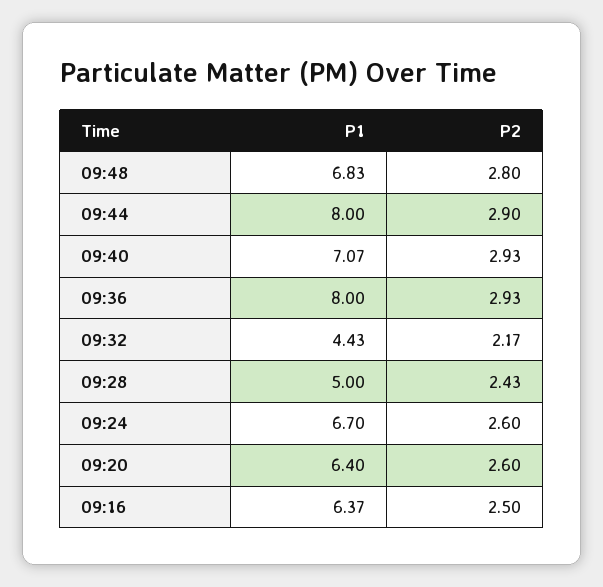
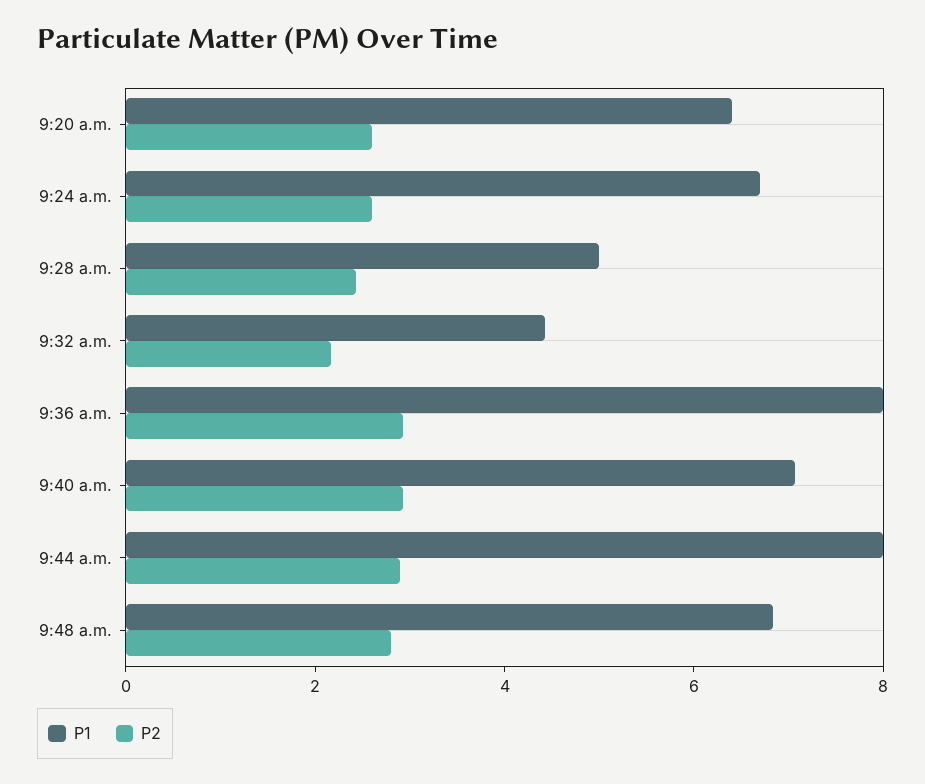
  {
    "P1": {
      "09:48": 6.83,
      "09:44": 8,
      "09:40": 7.07,
      "09:36": 8,
      "09:32": 4.43,
      "09:28": 5,
      "09:24": 6.7,
-     "09:20": 6.4,
+     "09:20": 6.4
-     "09:16": 6.37
    },
    "P2": {
      "09:48": 2.8,
      "09:44": 2.9,
      "09:40": 2.93,
      "09:36": 2.93,
      "09:32": 2.17,
      "09:28": 2.43,
      "09:24": 2.6,
-     "09:20": 2.6,
+     "09:20": 2.6
-     "09:16": 2.5
    }
  }

